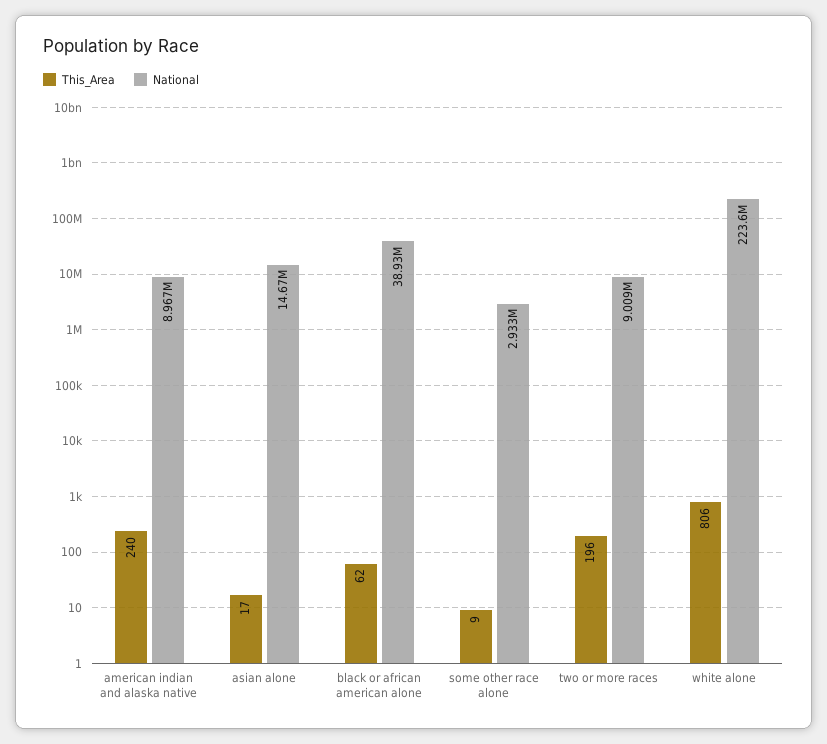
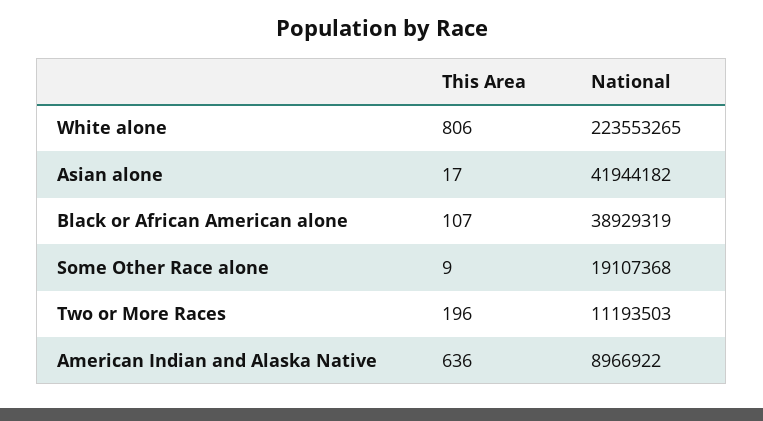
  {
    "This_Area": {
-     "american indian and alaska native": 240,
+     "american indian and alaska native": 636,
      "asian alone": 17,
-     "black or african american alone": 62,
+     "black or african american alone": 107,
      "some other race alone": 9,
      "two or more races": 196,
      "white alone": 806
    },
    "National": {
      "american indian and alaska native": 8966922,
-     "asian alone": 14670000,
+     "asian alone": 41944182,
      "black or african american alone": 38929319,
-     "some other race alone": 2933000,
+     "some other race alone": 19107368,
-     "two or more races": 9009000,
+     "two or more races": 11193503,
      "white alone": 223553265
    }
  }

